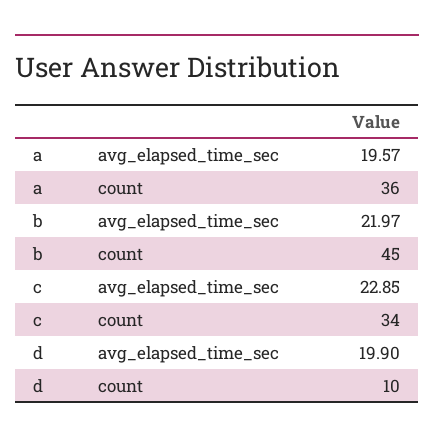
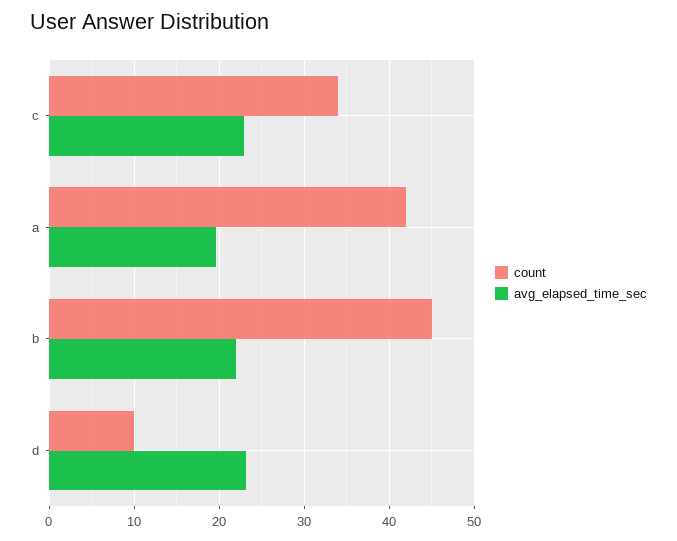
  {
    "avg_elapsed_time_sec": {
      "a": 19.57,
      "b": 21.97,
      "c": 22.85,
-     "d": 19.9
+     "d": 23
    },
    "count": {
-     "a": 36,
+     "a": 42,
      "b": 45,
      "c": 34,
      "d": 10
    }
  }

